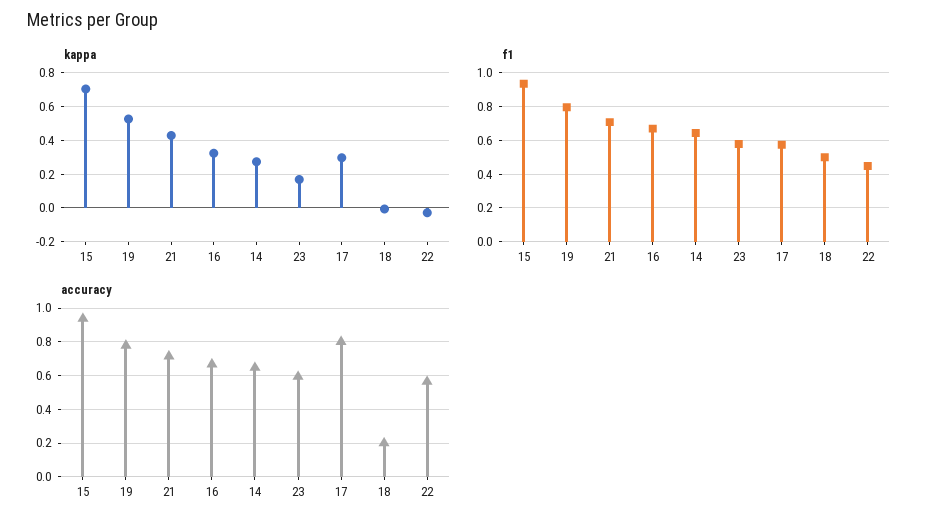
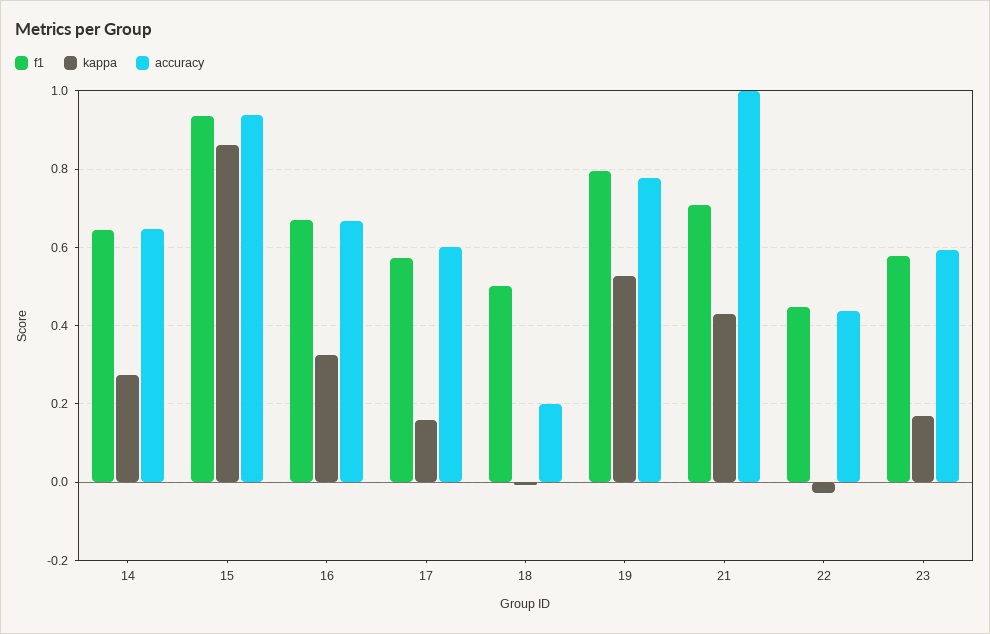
  {
    "kappa": {
-     "15": 0.7,
+     "15": 0.86,
      "19": 0.52,
      "21": 0.42,
      "16": 0.32,
      "14": 0.28,
      "23": 0.16,
-     "17": 0.3,
+     "17": 0.16,
      "18": 0,
      "22": -0.02
    },
    "f1": {
      "15": 0.94,
      "19": 0.8,
      "21": 0.7,
      "16": 0.66,
      "14": 0.64,
      "23": 0.58,
      "17": 0.58,
      "18": 0.5,
      "22": 0.44
    },
    "accuracy": {
      "15": 0.94,
      "19": 0.78,
-     "21": 0.7,
+     "21": 1,
      "16": 0.66,
      "14": 0.64,
      "23": 0.6,
-     "17": 0.8,
+     "17": 0.6,
      "18": 0.2,
-     "22": 0.55
+     "22": 0.44
    }
  }

